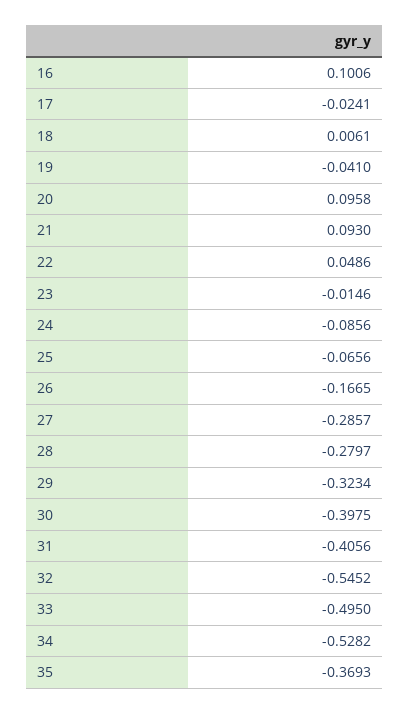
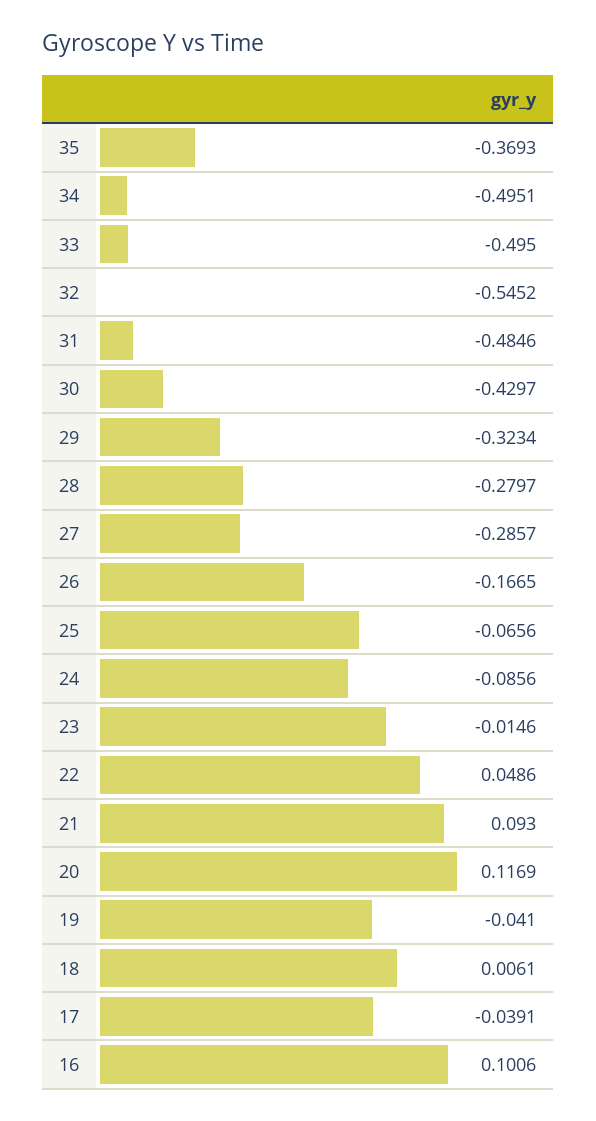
  {
    "16": 0.1006,
-   "17": -0.0241,
+   "17": -0.0391,
    "18": 0.0061,
    "19": -0.041,
-   "20": 0.0958,
+   "20": 0.1169,
    "21": 0.093,
    "22": 0.0486,
    "23": -0.0146,
    "24": -0.0856,
    "25": -0.0656,
    "26": -0.1665,
    "27": -0.2857,
    "28": -0.2797,
    "29": -0.3234,
-   "30": -0.3975,
+   "30": -0.4297,
-   "31": -0.4056,
+   "31": -0.4846,
    "32": -0.5452,
    "33": -0.495,
-   "34": -0.5282,
+   "34": -0.4951,
    "35": -0.3693
  }

